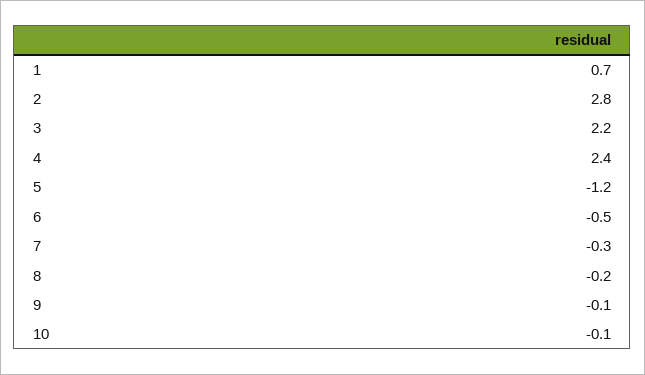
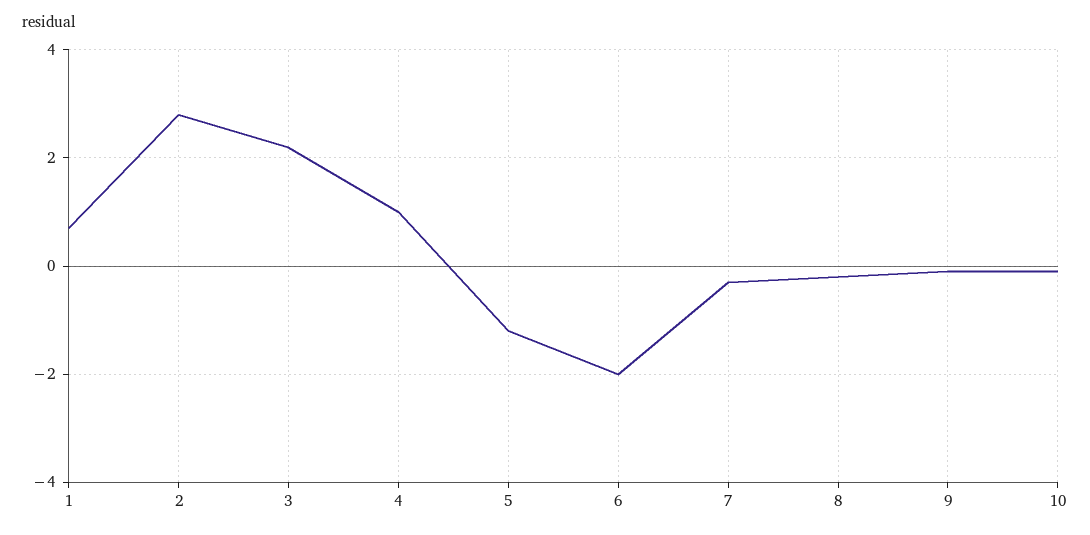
  {
    "1": 0.7,
    "2": 2.8,
    "3": 2.2,
-   "4": 2.4,
+   "4": 1,
    "5": -1.2,
-   "6": -0.5,
+   "6": -2,
    "7": -0.3,
    "8": -0.2,
    "9": -0.1,
    "10": -0.1
  }

